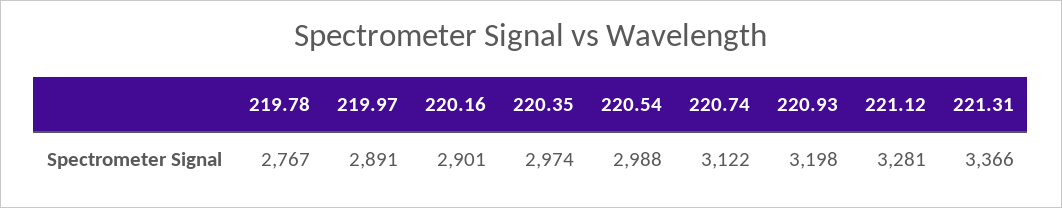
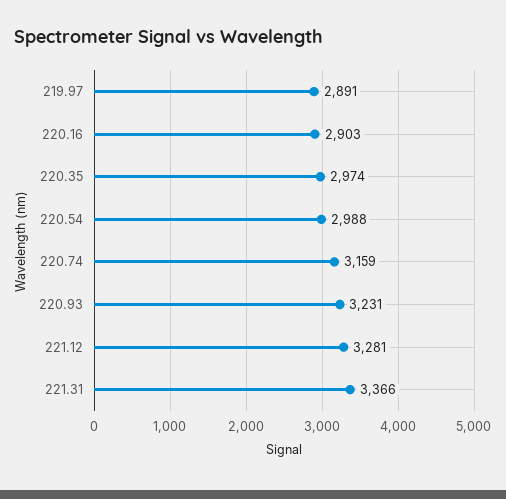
  {
-   "219.78": 2767,
    "219.97": 2891,
-   "220.16": 2901,
+   "220.16": 2903,
    "220.35": 2974,
    "220.54": 2988,
-   "220.74": 3122,
+   "220.74": 3159,
-   "220.93": 3198,
+   "220.93": 3231,
    "221.12": 3281,
    "221.31": 3366
  }

